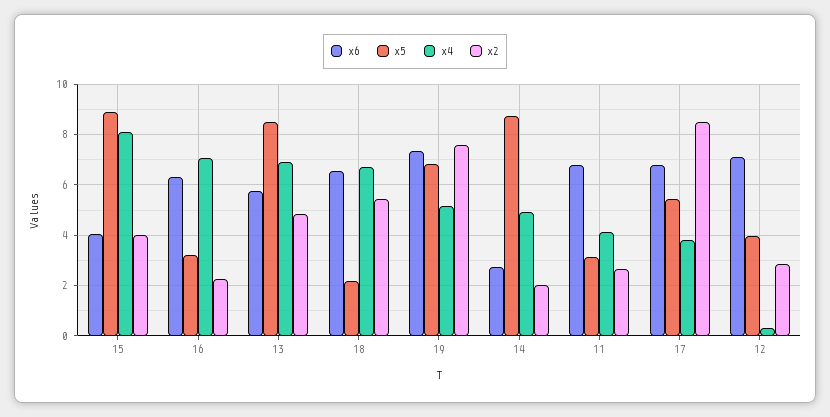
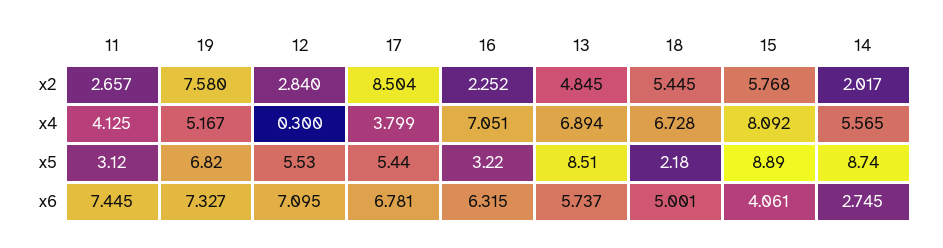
  {
    "x6": {
      "15": 4.061,
      "16": 6.315,
      "13": 5.737,
-     "18": 6.5,
+     "18": 5.001,
      "19": 7.327,
      "14": 2.745,
-     "11": 6.75,
+     "11": 7.445,
      "17": 6.781,
      "12": 7.095
    },
    "x5": {
      "15": 8.89,
      "16": 3.22,
      "13": 8.51,
      "18": 2.18,
      "19": 6.82,
      "14": 8.74,
      "11": 3.12,
      "17": 5.44,
-     "12": 4
+     "12": 5.53
    },
    "x4": {
      "15": 8.092,
      "16": 7.051,
      "13": 6.894,
      "18": 6.728,
      "19": 5.167,
-     "14": 5,
+     "14": 5.565,
      "11": 4.125,
      "17": 3.799,
      "12": 0.3
    },
    "x2": {
-     "15": 4,
+     "15": 5.768,
      "16": 2.252,
      "13": 4.845,
      "18": 5.445,
      "19": 7.58,
      "14": 2.017,
      "11": 2.657,
      "17": 8.504,
      "12": 2.84
    }
  }

